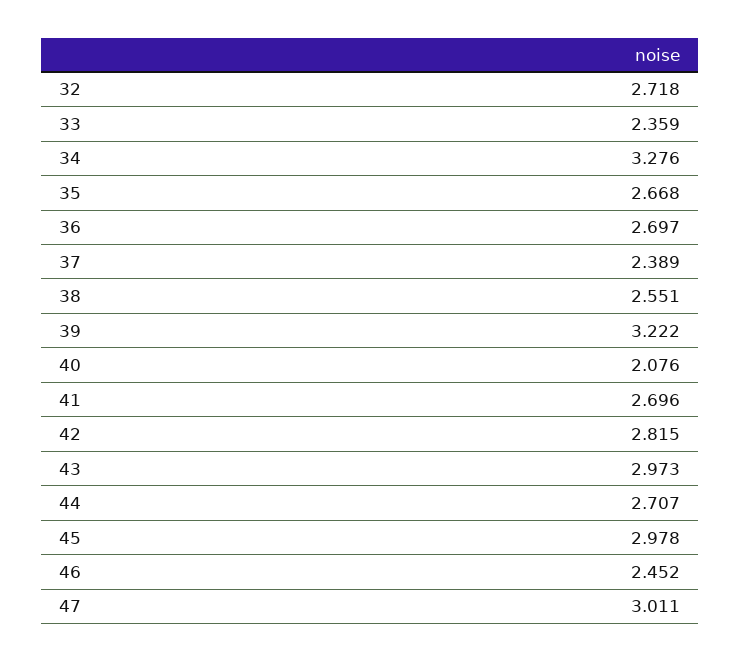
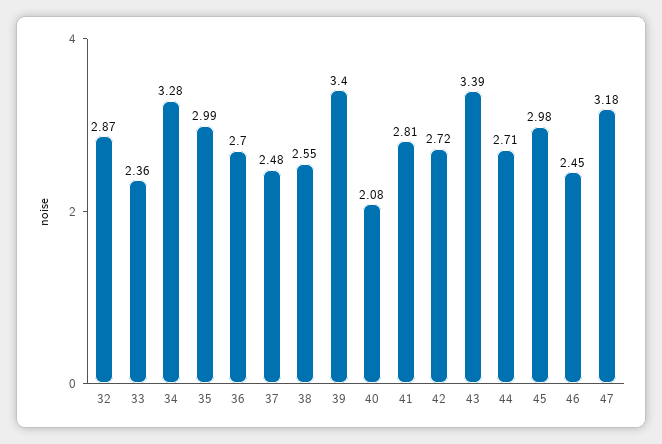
  {
-   "32": 2.718,
+   "32": 2.87,
    "33": 2.359,
    "34": 3.276,
-   "35": 2.668,
+   "35": 2.99,
    "36": 2.697,
-   "37": 2.389,
+   "37": 2.48,
    "38": 2.551,
-   "39": 3.222,
+   "39": 3.4,
    "40": 2.076,
-   "41": 2.696,
+   "41": 2.81,
-   "42": 2.815,
+   "42": 2.72,
-   "43": 2.973,
+   "43": 3.39,
    "44": 2.707,
    "45": 2.978,
    "46": 2.452,
-   "47": 3.011
+   "47": 3.18
  }

